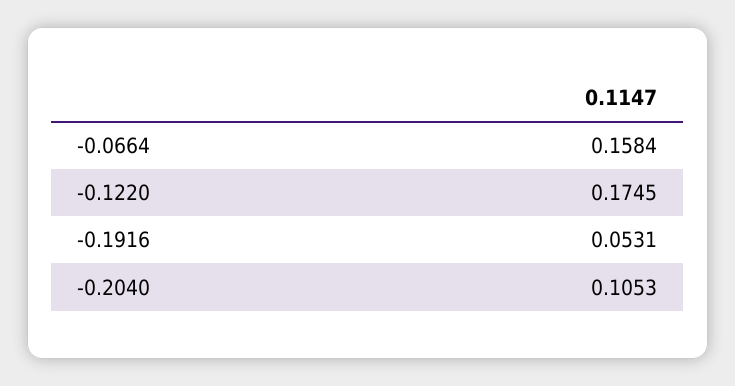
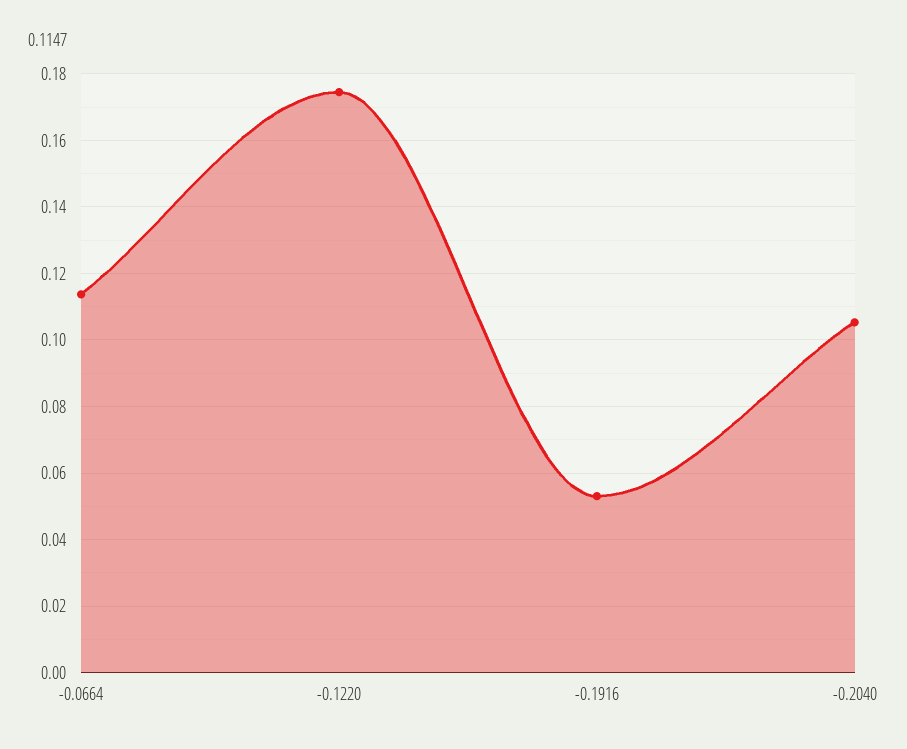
  {
-   "-0.0664": 0.1584,
+   "-0.0664": 0.114,
    "-0.1220": 0.1745,
    "-0.1916": 0.0531,
    "-0.2040": 0.1053
  }

